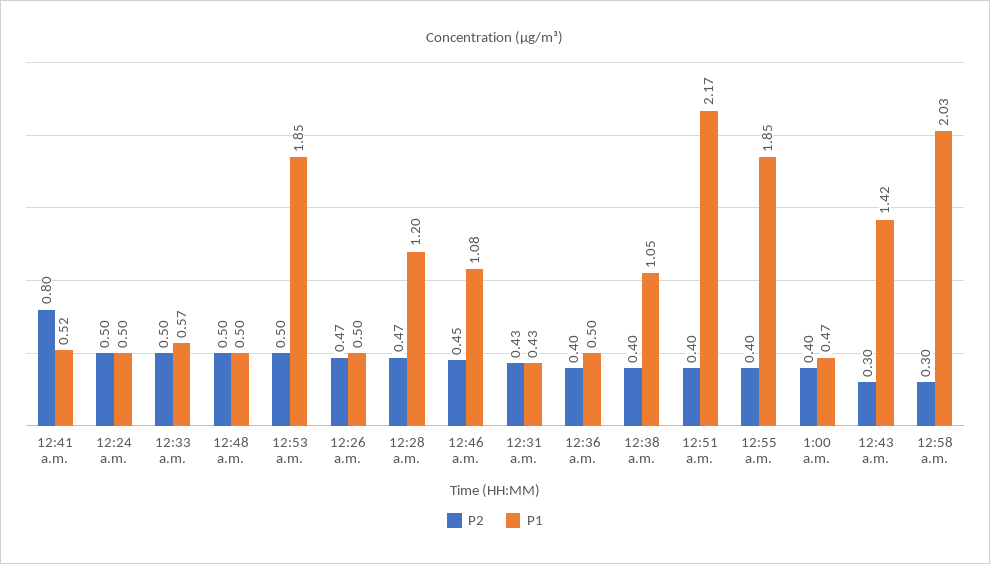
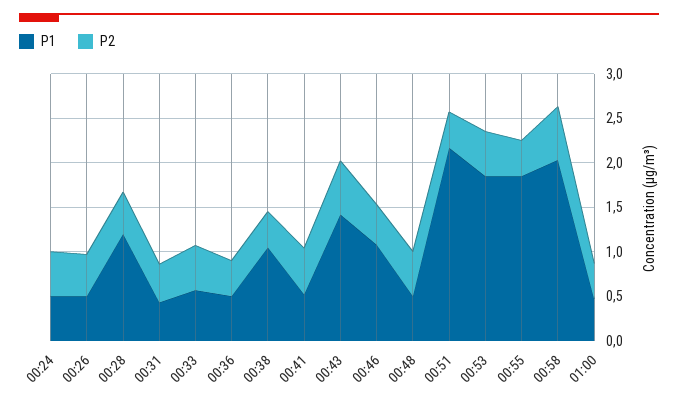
  {
    "P2": {
-     "12:41 a.m.": 0.8,
+     "12:41 a.m.": 0.5,
      "12:24 a.m.": 0.5,
      "12:33 a.m.": 0.5,
      "12:48 a.m.": 0.5,
      "12:53 a.m.": 0.5,
      "12:26 a.m.": 0.47,
      "12:28 a.m.": 0.47,
      "12:46 a.m.": 0.45,
      "12:31 a.m.": 0.43,
      "12:36 a.m.": 0.4,
      "12:38 a.m.": 0.4,
      "12:51 a.m.": 0.4,
      "12:55 a.m.": 0.4,
      "1:00 a.m.": 0.4,
-     "12:43 a.m.": 0.3,
+     "12:43 a.m.": 0.6,
-     "12:58 a.m.": 0.3
+     "12:58 a.m.": 0.6
    },
    "P1": {
      "12:41 a.m.": 0.52,
      "12:24 a.m.": 0.5,
      "12:33 a.m.": 0.57,
      "12:48 a.m.": 0.5,
      "12:53 a.m.": 1.85,
      "12:26 a.m.": 0.5,
      "12:28 a.m.": 1.2,
      "12:46 a.m.": 1.08,
      "12:31 a.m.": 0.43,
      "12:36 a.m.": 0.5,
      "12:38 a.m.": 1.05,
      "12:51 a.m.": 2.17,
      "12:55 a.m.": 1.85,
      "1:00 a.m.": 0.47,
      "12:43 a.m.": 1.42,
      "12:58 a.m.": 2.03
    }
  }

